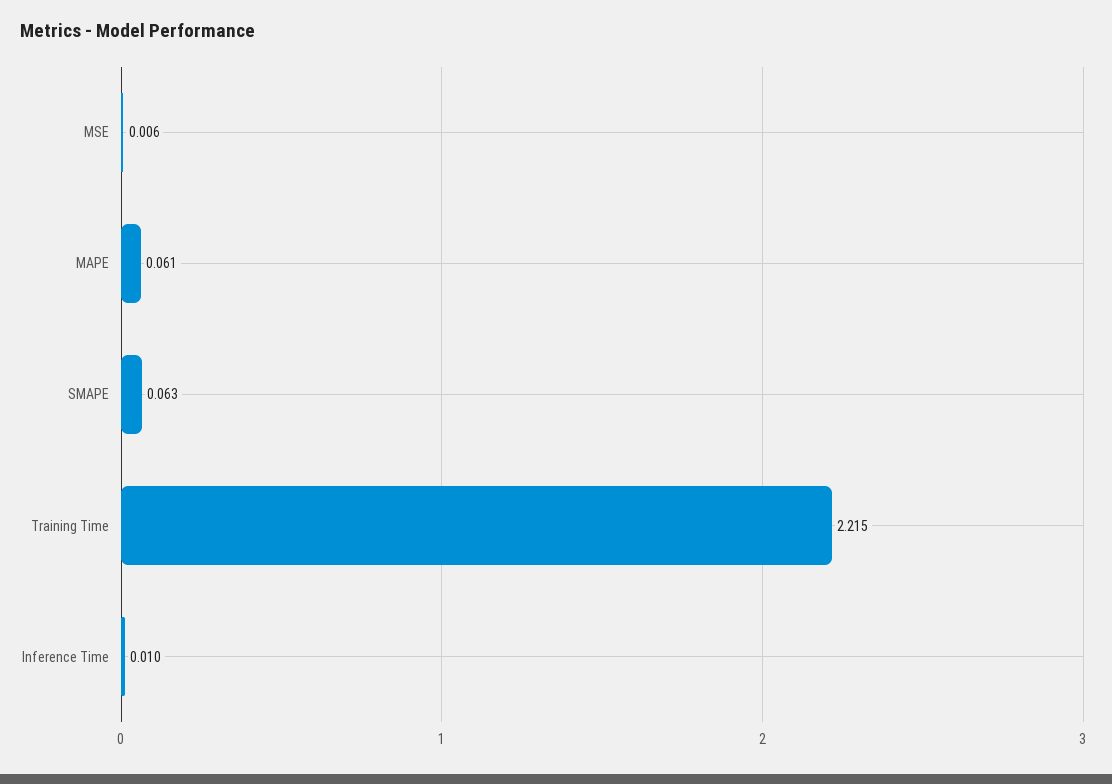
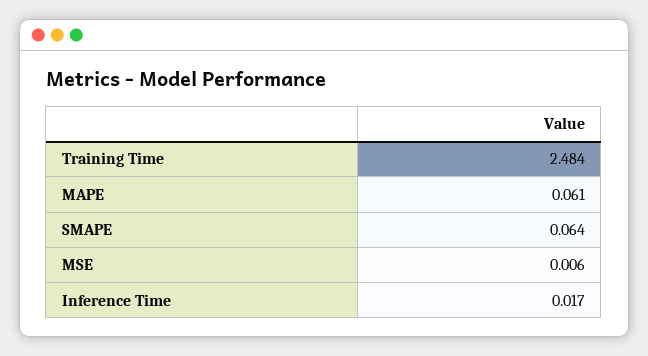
  {
    "MSE": 0.006,
    "MAPE": 0.061,
-   "SMAPE": 0.063,
+   "SMAPE": 0.064,
-   "Training Time": 2.215,
+   "Training Time": 2.484,
-   "Inference Time": 0.01
+   "Inference Time": 0.017
  }

